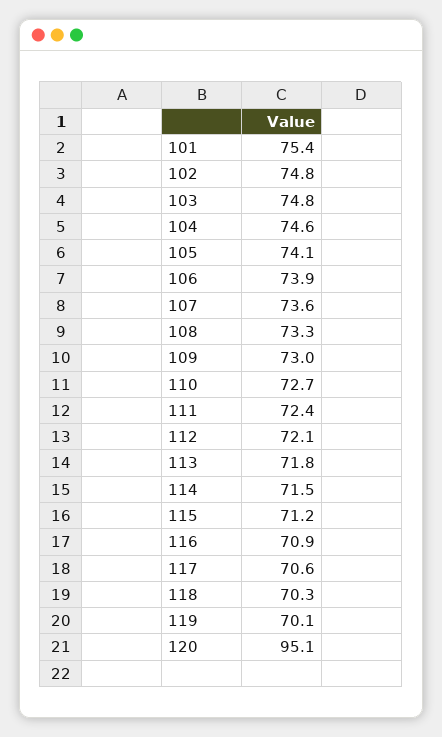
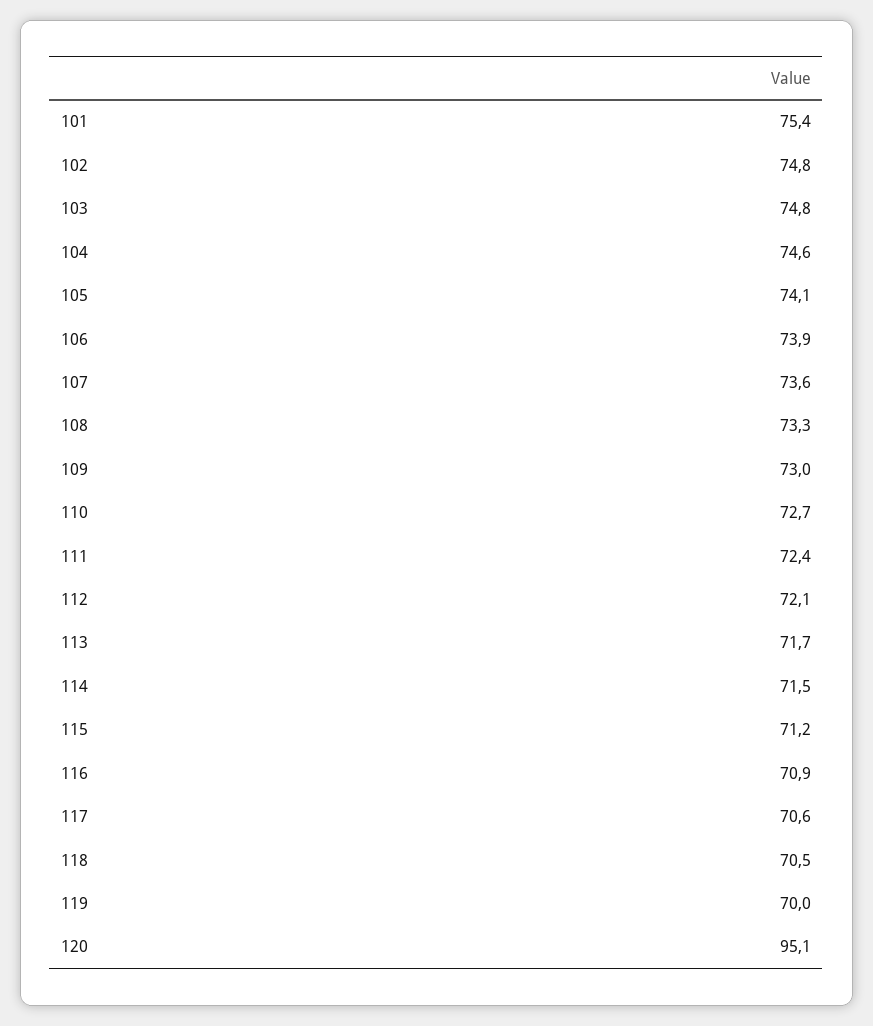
  {
    "101": 75.4,
    "102": 74.8,
    "103": 74.8,
    "104": 74.6,
    "105": 74.1,
    "106": 73.9,
    "107": 73.6,
    "108": 73.3,
    "109": 73,
    "110": 72.7,
    "111": 72.4,
    "112": 72.1,
-   "113": 71.8,
+   "113": 71.7,
    "114": 71.5,
    "115": 71.2,
    "116": 70.9,
    "117": 70.6,
-   "118": 70.3,
+   "118": 70.5,
-   "119": 70.1,
+   "119": 70,
    "120": 95.1
  }

